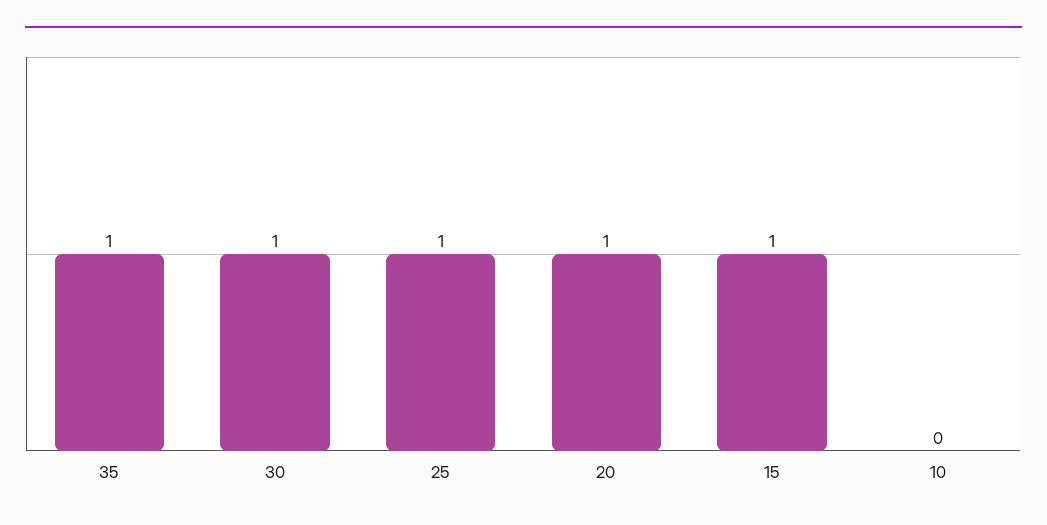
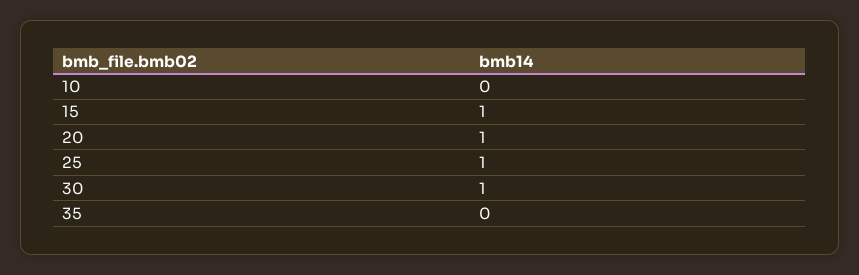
  {
-   "35": 1,
+   "35": 0,
    "30": 1,
    "25": 1,
    "20": 1,
    "15": 1,
    "10": 0
  }

